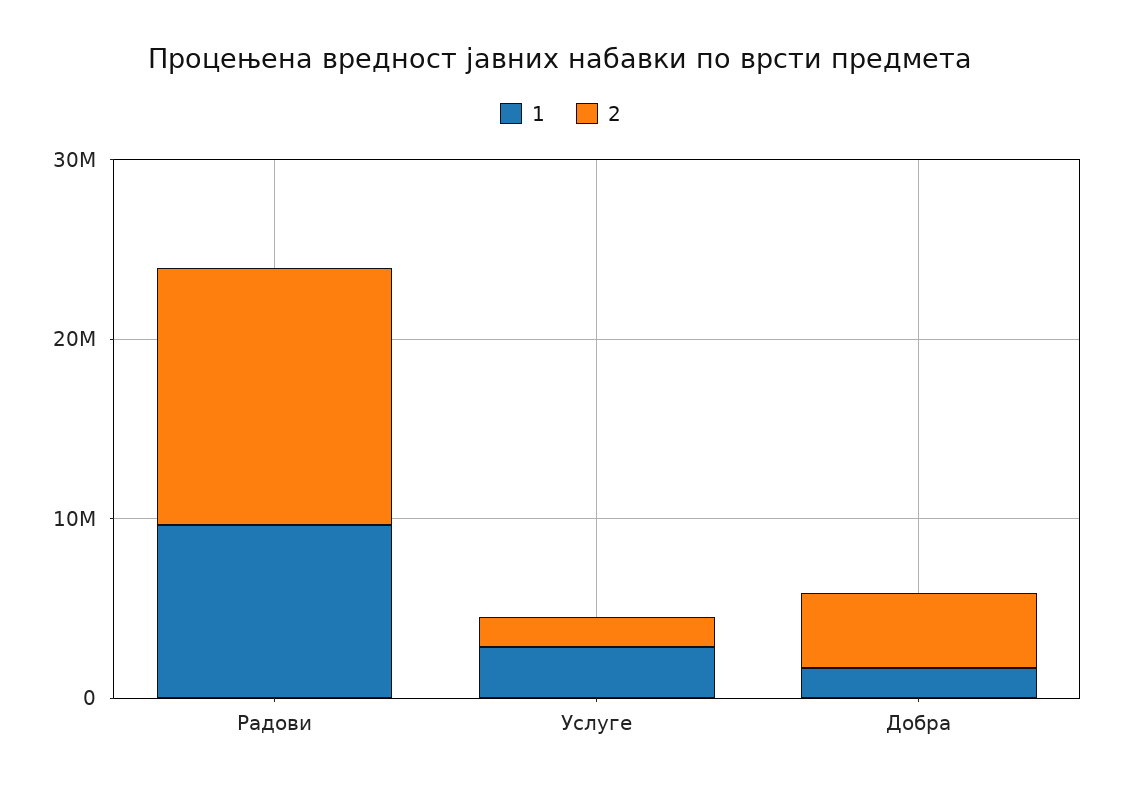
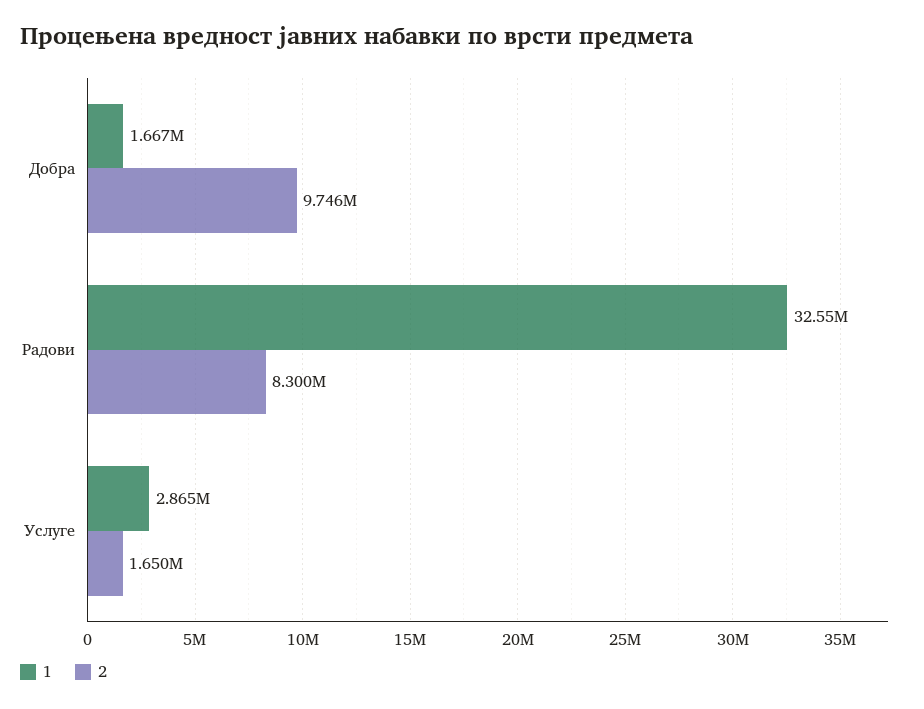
  {
    "1": {
-     "Радови": 10000000,
+     "Радови": 32550000,
      "Услуге": 2865000,
      "Добра": 1667000
    },
    "2": {
-     "Радови": 14000000,
+     "Радови": 8300000,
      "Услуге": 1650000,
-     "Добра": 4000000
+     "Добра": 9746000
    }
  }

